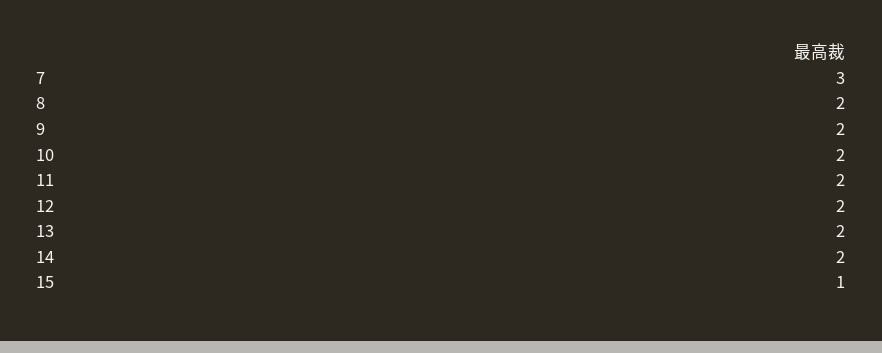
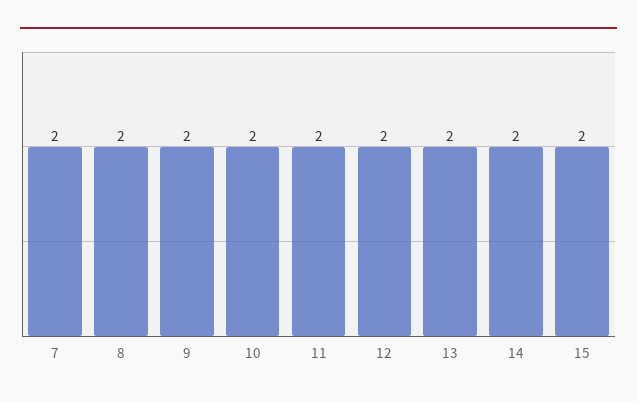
  {
-   "7": 3,
+   "7": 2,
    "8": 2,
    "9": 2,
    "10": 2,
    "11": 2,
    "12": 2,
    "13": 2,
    "14": 2,
-   "15": 1
+   "15": 2
  }

